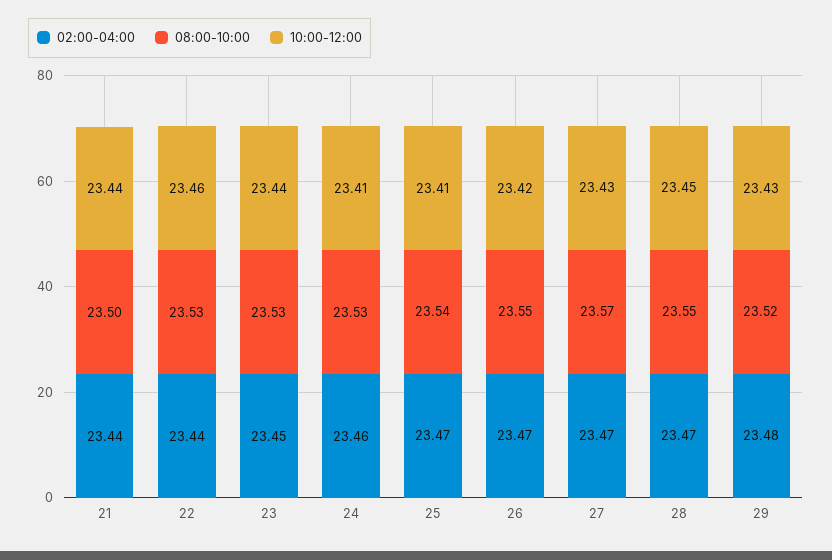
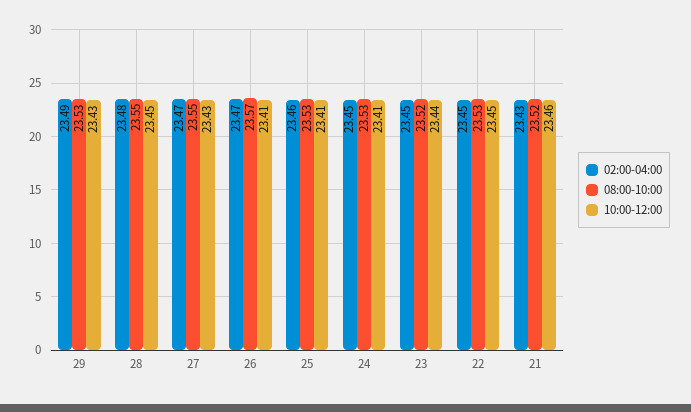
  {
    "02:00-04:00": {
-     "21": 23.44,
+     "21": 23.43,
-     "22": 23.44,
+     "22": 23.45,
      "23": 23.45,
-     "24": 23.46,
+     "24": 23.45,
-     "25": 23.47,
+     "25": 23.46,
      "26": 23.47,
      "27": 23.47,
-     "28": 23.47,
+     "28": 23.48,
-     "29": 23.48
+     "29": 23.49
    },
    "08:00-10:00": {
-     "21": 23.5,
+     "21": 23.52,
      "22": 23.53,
-     "23": 23.53,
+     "23": 23.52,
      "24": 23.53,
-     "25": 23.54,
+     "25": 23.53,
-     "26": 23.55,
+     "26": 23.57,
-     "27": 23.57,
+     "27": 23.55,
      "28": 23.55,
-     "29": 23.52
+     "29": 23.53
    },
    "10:00-12:00": {
-     "21": 23.44,
+     "21": 23.46,
-     "22": 23.46,
+     "22": 23.45,
      "23": 23.44,
      "24": 23.41,
      "25": 23.41,
-     "26": 23.42,
+     "26": 23.41,
      "27": 23.43,
      "28": 23.45,
      "29": 23.43
    }
  }

